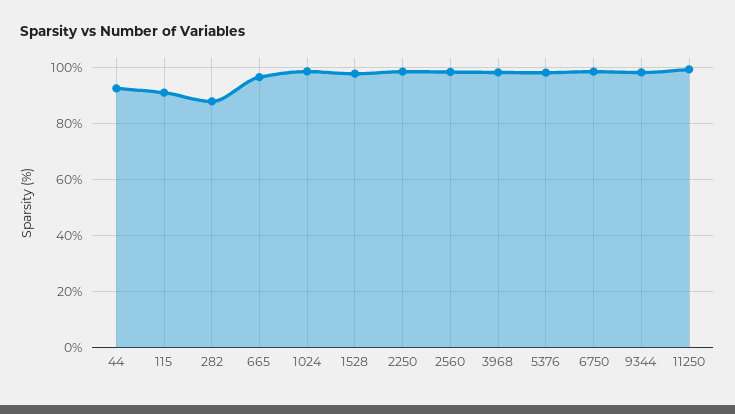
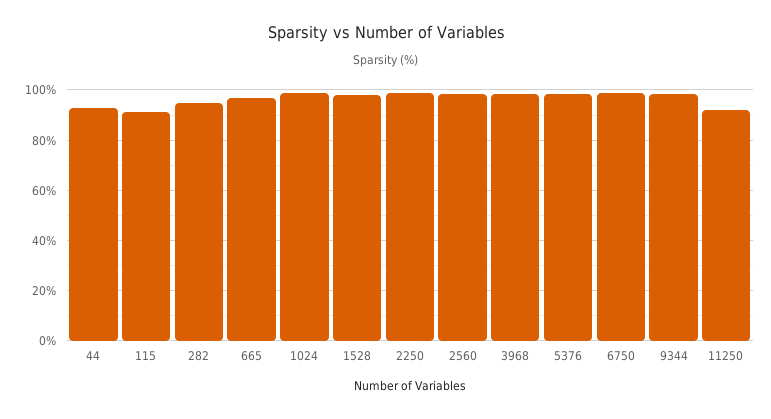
  {
    "44": 92.5,
    "115": 90,
-   "282": 87.5,
+   "282": 95,
    "665": 97.5,
    "1024": 97.5,
    "1528": 97.5,
    "2250": 97.5,
    "2560": 97.5,
    "3968": 97.5,
    "5376": 97.5,
    "6750": 97.5,
    "9344": 97.5,
-   "11250": 100
+   "11250": 92.5
  }

